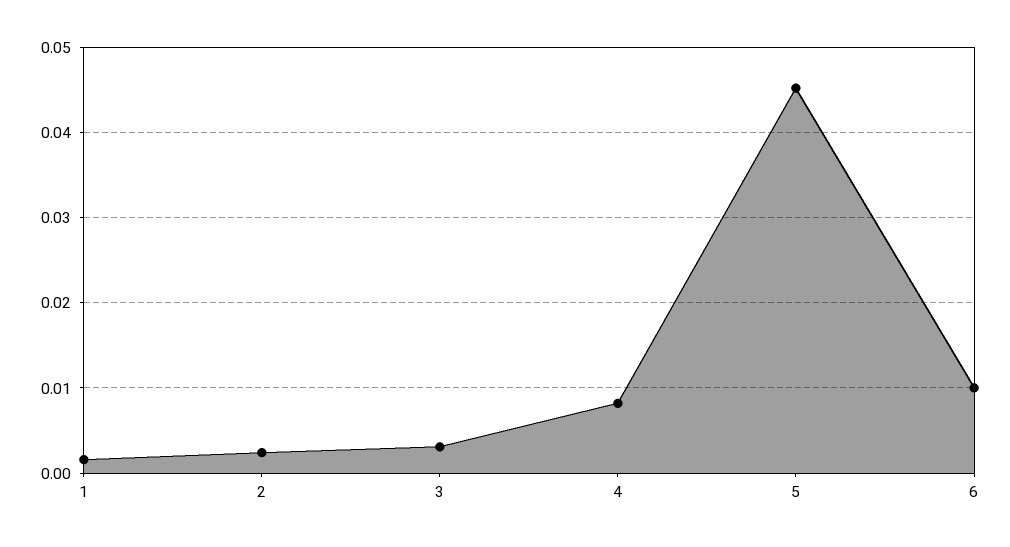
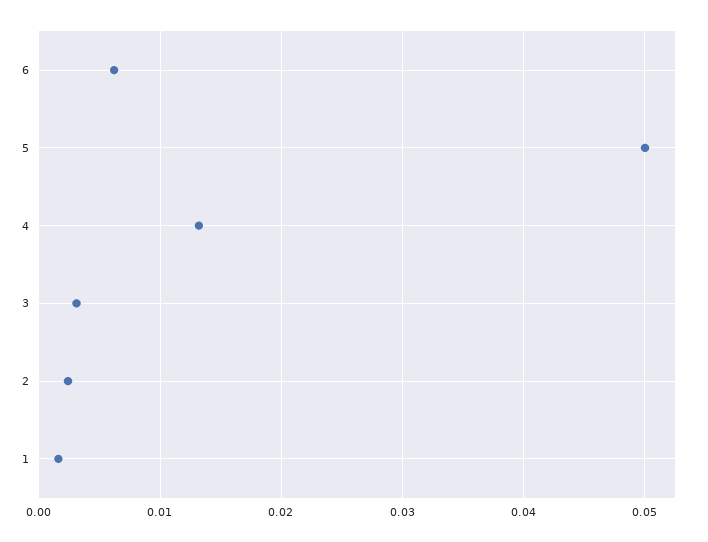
  {
    "1": 0.002,
    "2": 0.002,
    "3": 0.003,
-   "4": 0.008,
+   "4": 0.013,
-   "5": 0.045,
+   "5": 0.05,
-   "6": 0.01
+   "6": 0.006
  }

